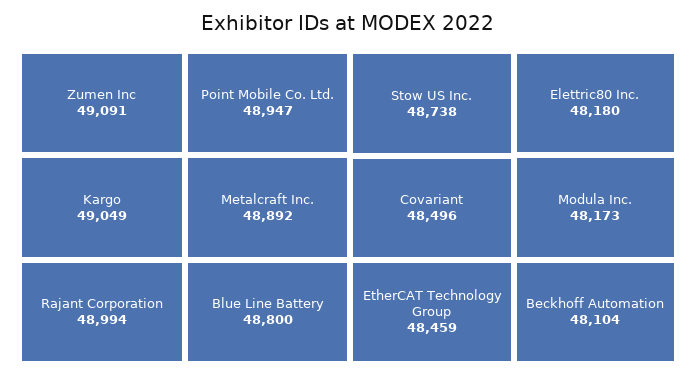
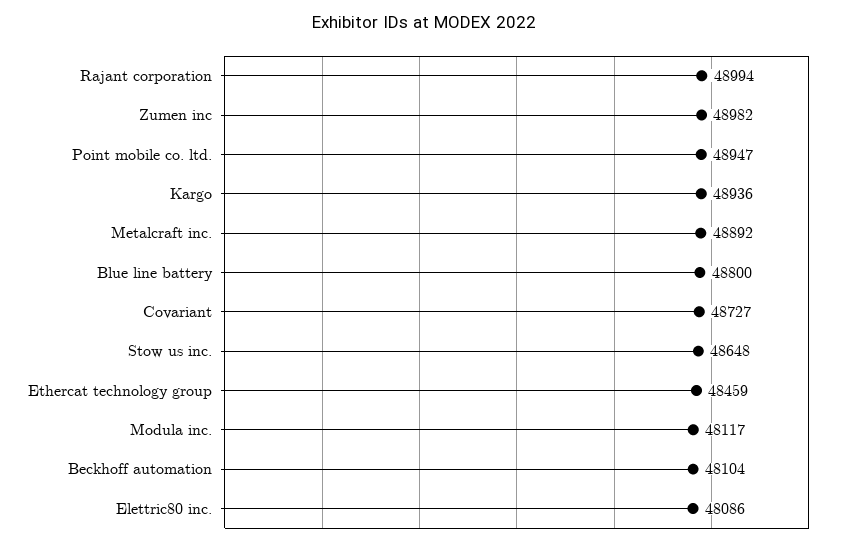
  {
-   "Zumen Inc": 49091,
+   "Zumen Inc": 48982,
-   "Kargo": 49049,
+   "Kargo": 48936,
    "Rajant Corporation": 48994,
    "Point Mobile Co. Ltd.": 48947,
    "Metalcraft Inc.": 48892,
    "Blue Line Battery": 48800,
-   "Stow US Inc.": 48738,
+   "Stow US Inc.": 48648,
-   "Covariant": 48496,
+   "Covariant": 48727,
    "EtherCAT Technology Group": 48459,
-   "Elettric80 Inc.": 48180,
+   "Elettric80 Inc.": 48086,
-   "Modula Inc.": 48173,
+   "Modula Inc.": 48117,
    "Beckhoff Automation": 48104
  }

